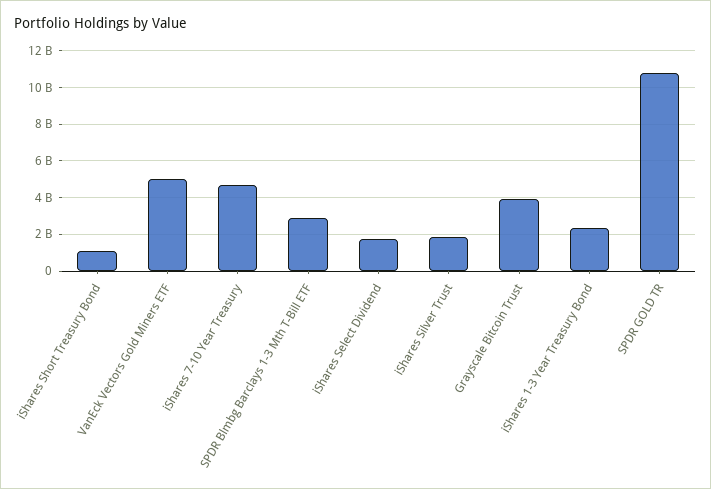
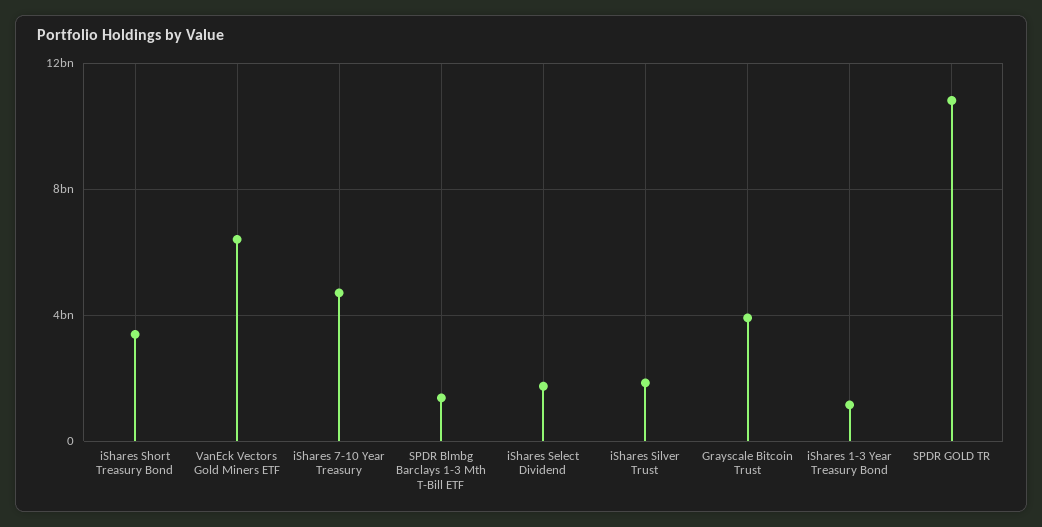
  {
-   "iShares Short Treasury Bond": 1000000000,
+   "iShares Short Treasury Bond": 3500000000,
-   "VanEck Vectors Gold Miners ETF": 5000000000,
+   "VanEck Vectors Gold Miners ETF": 6500000000,
    "iShares 7-10 Year Treasury": 4500000000,
-   "SPDR Blmbg Barclays 1-3 Mth T-Bill ETF": 3000000000,
+   "SPDR Blmbg Barclays 1-3 Mth T-Bill ETF": 1500000000,
    "iShares Select Dividend": 1500000000,
    "iShares Silver Trust": 2000000000,
    "Grayscale Bitcoin Trust": 4000000000,
-   "iShares 1-3 Year Treasury Bond": 2500000000,
+   "iShares 1-3 Year Treasury Bond": 1000000000,
    "SPDR GOLD TR": 11000000000
  }

